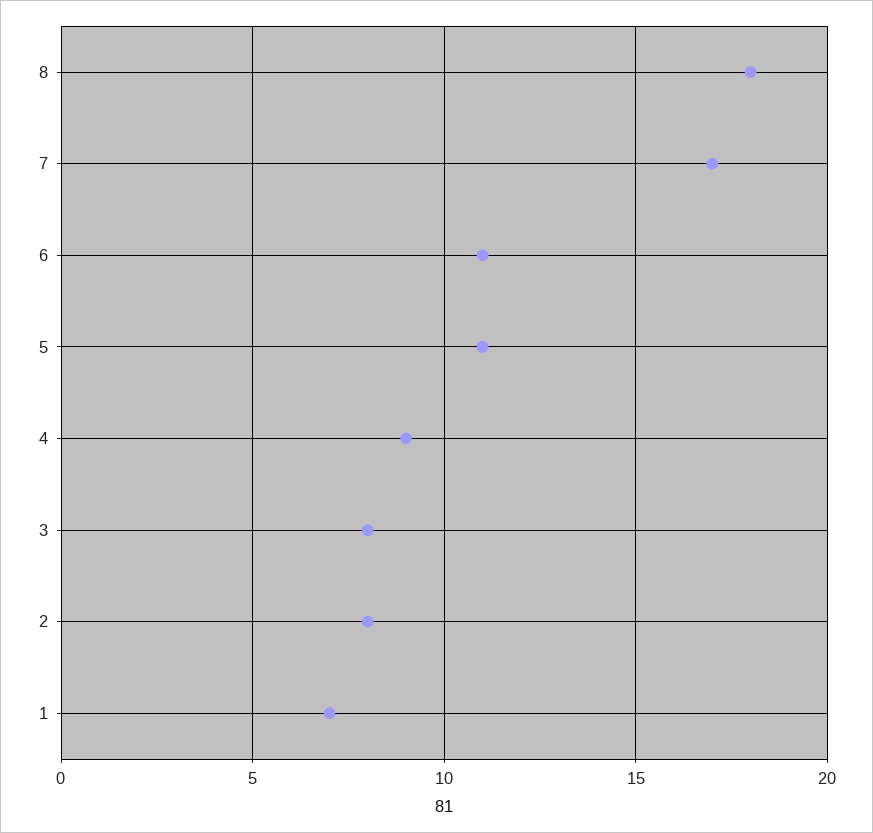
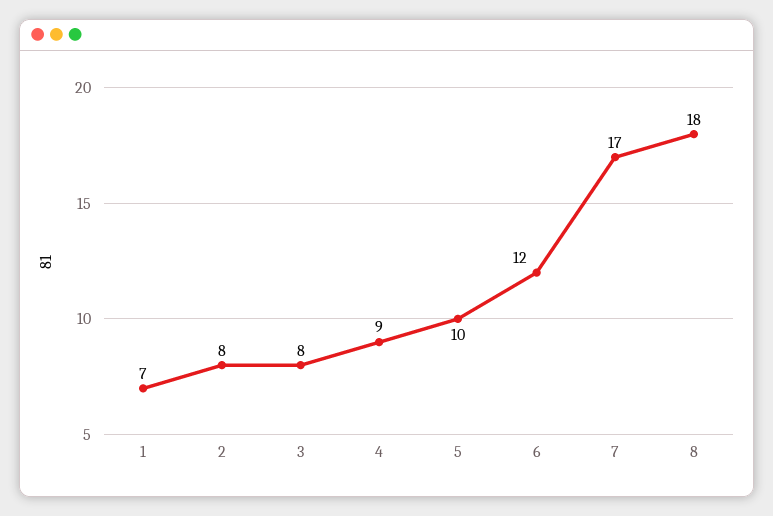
  {
    "8": 18,
    "7": 17,
-   "6": 11,
+   "6": 12,
-   "5": 11,
+   "5": 10,
    "4": 9,
    "3": 8,
    "2": 8,
    "1": 7
  }

